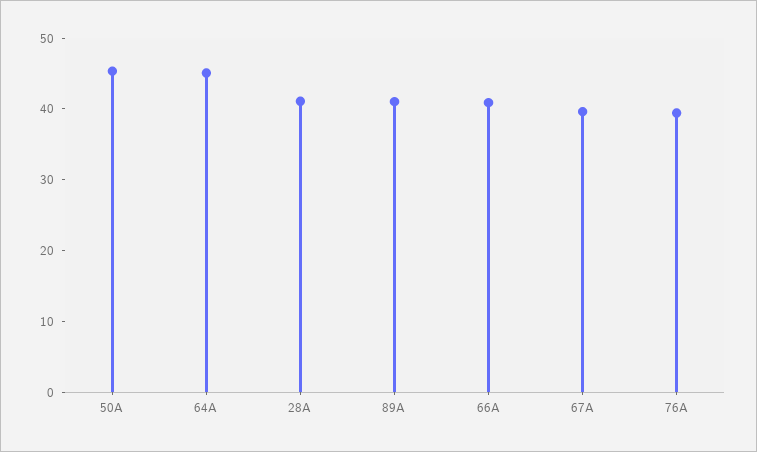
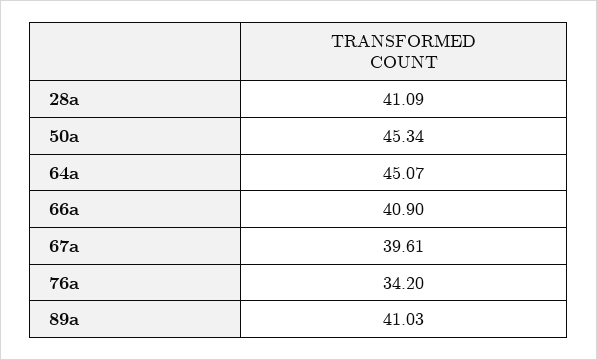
  {
    "50A": 45.34,
    "64A": 45.07,
    "28A": 41.09,
    "89A": 41.03,
    "66A": 40.9,
    "67A": 39.61,
-   "76A": 40
+   "76A": 34.2
  }

